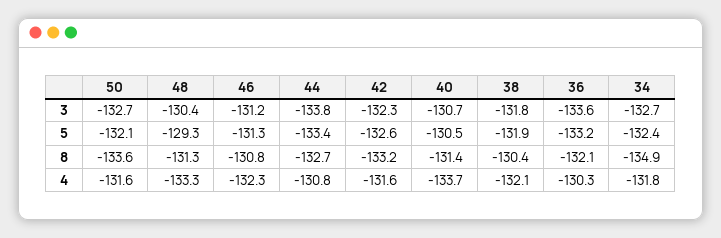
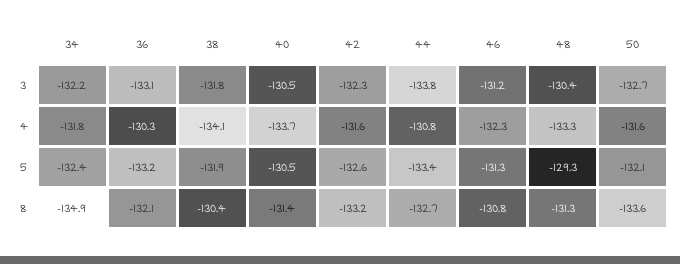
  {
    "50": {
      "3": -132.7,
      "5": -132.1,
      "8": -133.6,
      "4": -131.6
    },
    "48": {
      "3": -130.4,
      "5": -129.3,
      "8": -131.3,
      "4": -133.3
    },
    "46": {
      "3": -131.2,
      "5": -131.3,
      "8": -130.8,
      "4": -132.3
    },
    "44": {
      "3": -133.8,
      "5": -133.4,
      "8": -132.7,
      "4": -130.8
    },
    "42": {
      "3": -132.3,
      "5": -132.6,
      "8": -133.2,
      "4": -131.6
    },
    "40": {
-     "3": -130.7,
+     "3": -130.5,
      "5": -130.5,
      "8": -131.4,
      "4": -133.7
    },
    "38": {
      "3": -131.8,
      "5": -131.9,
      "8": -130.4,
-     "4": -132.1
+     "4": -134.1
    },
    "36": {
-     "3": -133.6,
+     "3": -133.1,
      "5": -133.2,
      "8": -132.1,
      "4": -130.3
    },
    "34": {
-     "3": -132.7,
+     "3": -132.2,
      "5": -132.4,
      "8": -134.9,
      "4": -131.8
    }
  }

